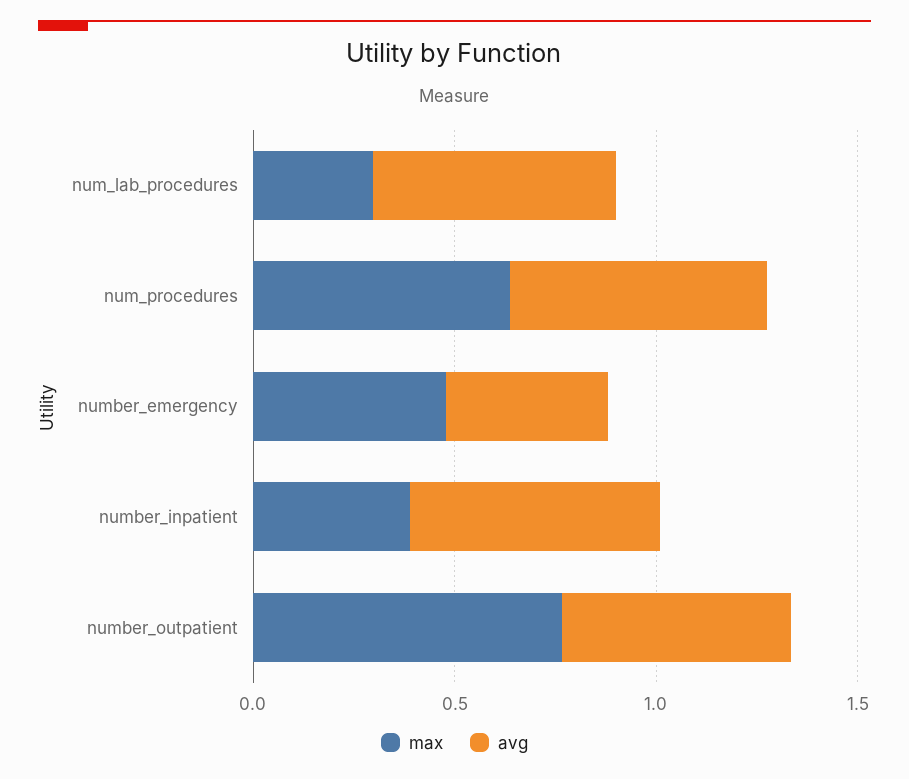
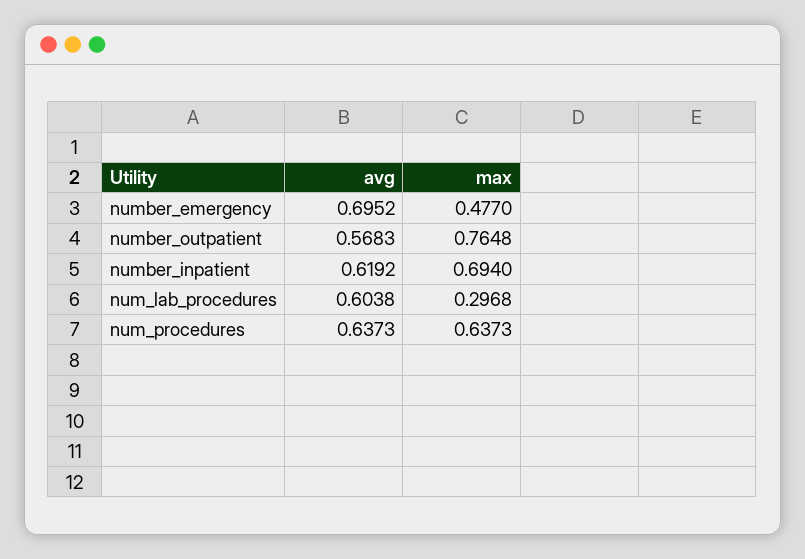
  {
    "max": {
      "num_lab_procedures": 0.2968,
      "num_procedures": 0.6373,
      "number_emergency": 0.477,
-     "number_inpatient": 0.4,
+     "number_inpatient": 0.694,
      "number_outpatient": 0.7648
    },
    "avg": {
      "num_lab_procedures": 0.6038,
      "num_procedures": 0.6373,
-     "number_emergency": 0.4,
+     "number_emergency": 0.6952,
      "number_inpatient": 0.6192,
      "number_outpatient": 0.5683
    }
  }

